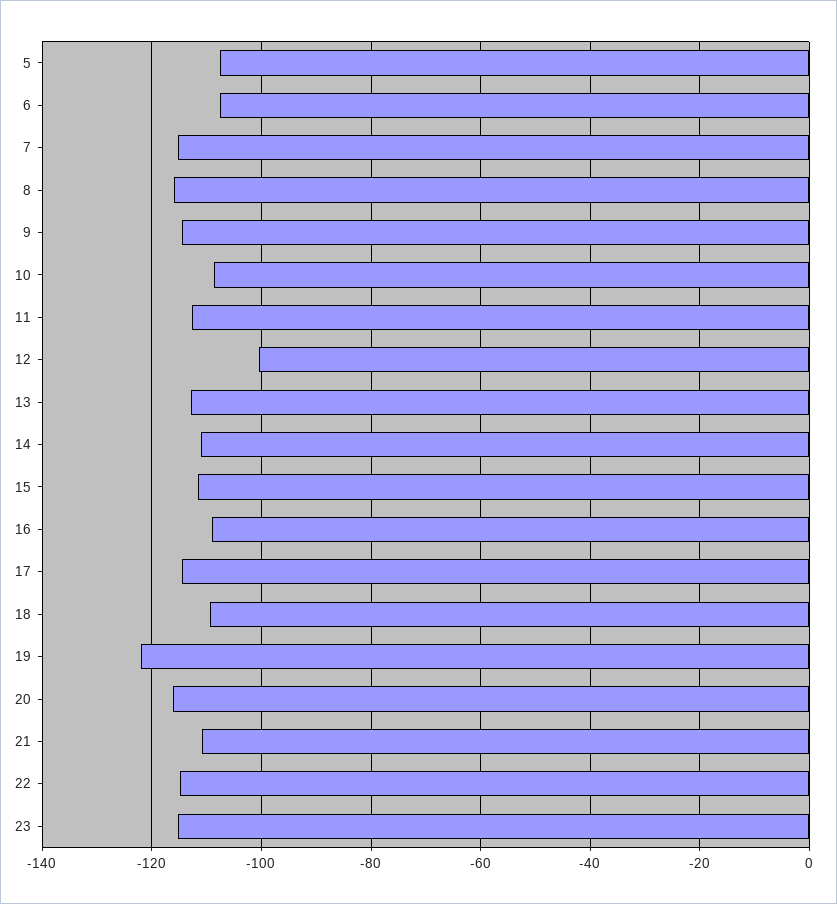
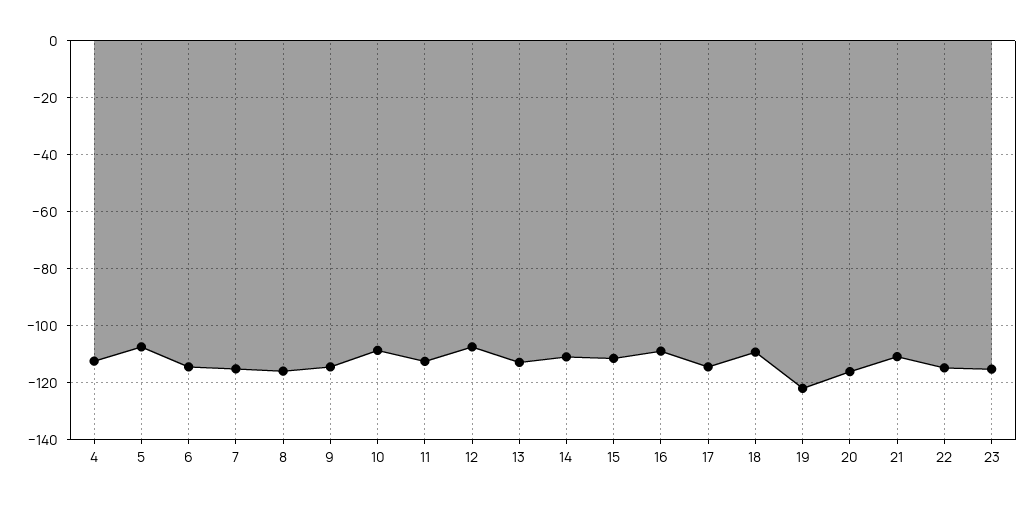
  {
    "5": -108,
-   "6": -108,
+   "6": -115,
    "7": -116,
    "8": -116,
    "9": -114,
    "10": -108,
    "11": -112,
-   "12": -100,
+   "12": -107.5,
    "13": -112,
    "14": -112,
    "15": -112,
    "16": -110,
    "17": -114,
    "18": -110,
    "19": -122,
    "20": -116,
    "21": -110,
    "22": -114,
-   "23": -116
+   "23": -116,
+   "4": -112.5
  }

